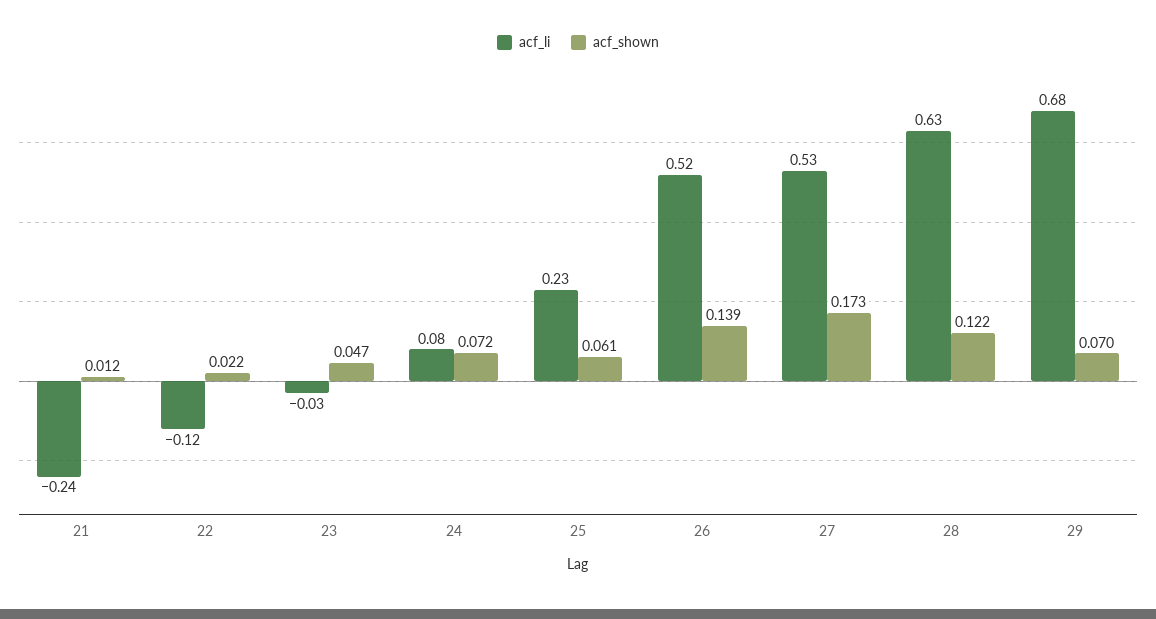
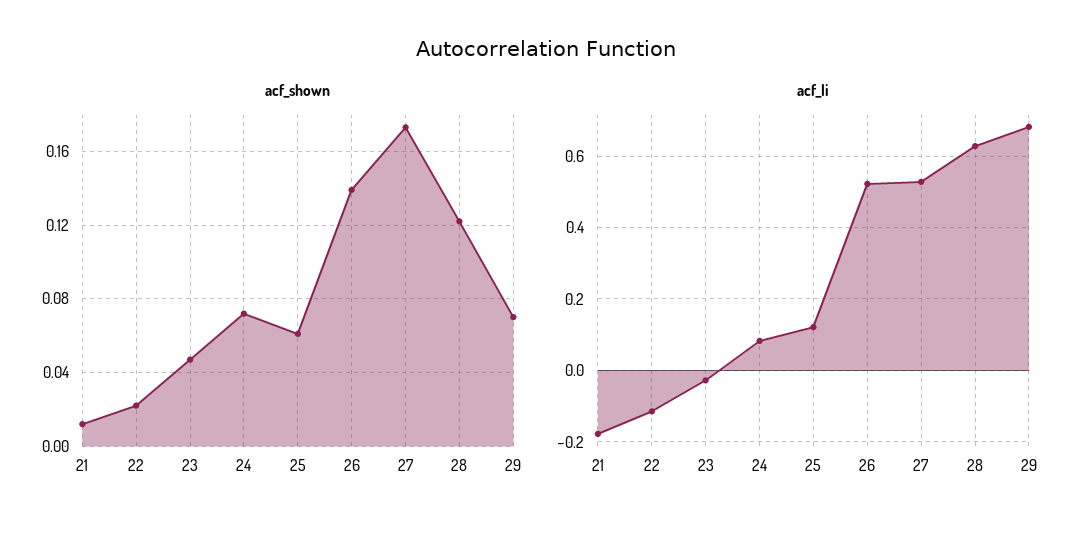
  {
    "acf_li": {
-     "21": -0.24,
+     "21": -0.18,
      "22": -0.12,
      "23": -0.03,
      "24": 0.08,
-     "25": 0.23,
+     "25": 0.12,
      "26": 0.52,
      "27": 0.53,
      "28": 0.63,
      "29": 0.68
    },
    "acf_shown": {
      "21": 0.012,
      "22": 0.022,
      "23": 0.047,
      "24": 0.072,
      "25": 0.061,
      "26": 0.139,
      "27": 0.173,
      "28": 0.122,
      "29": 0.07
    }
  }

